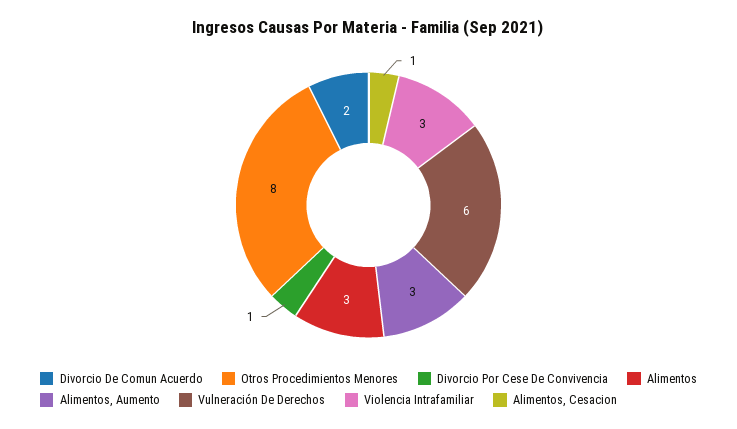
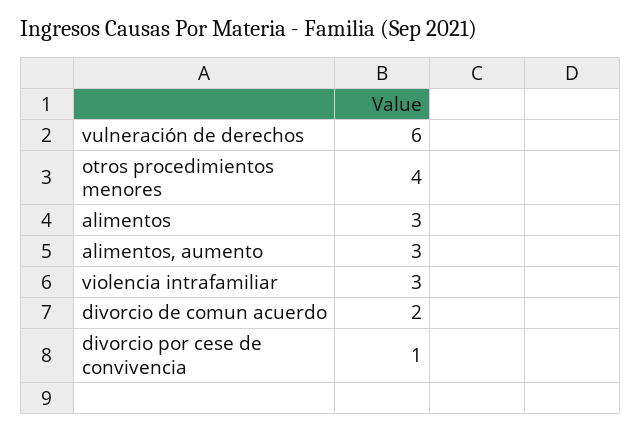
  {
    "Divorcio De Comun Acuerdo": 2,
-   "Otros Procedimientos Menores": 8,
+   "Otros Procedimientos Menores": 4,
    "Divorcio Por Cese De Convivencia": 1,
    "Alimentos": 3,
    "Alimentos, Aumento": 3,
    "Vulneración De Derechos": 6,
-   "Violencia Intrafamiliar": 3,
+   "Violencia Intrafamiliar": 3
-   "Alimentos, Cesacion": 1
  }

